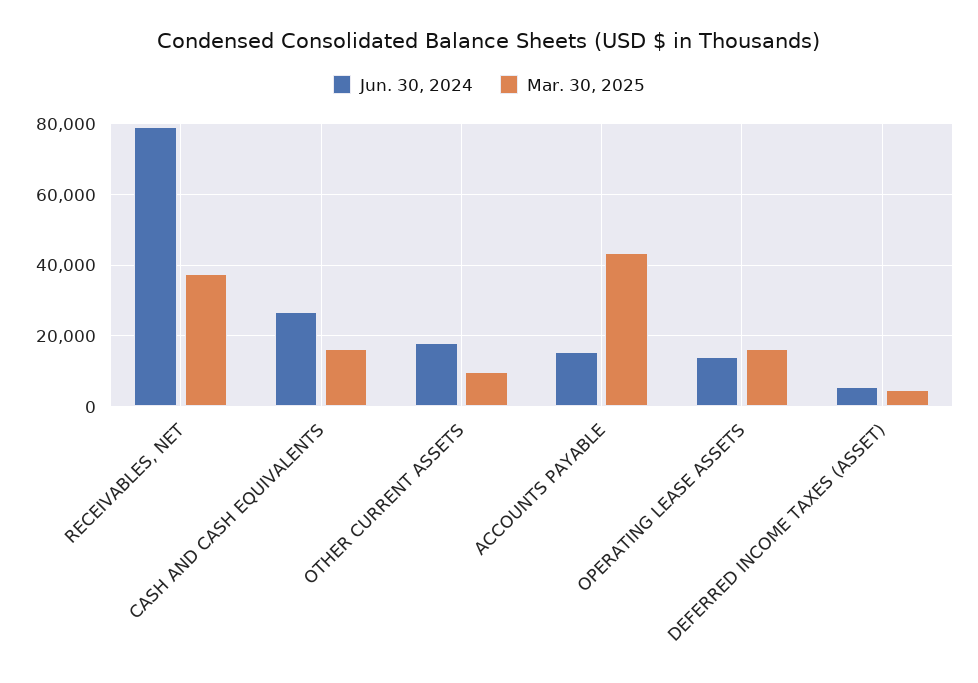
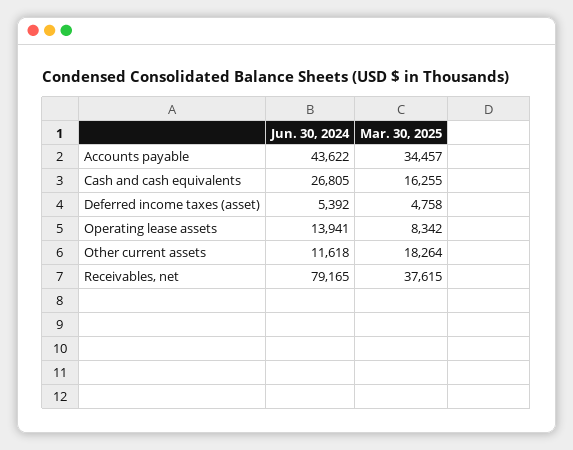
  {
    "Jun. 30, 2024": {
      "RECEIVABLES, NET": 79165,
      "CASH AND CASH EQUIVALENTS": 26805,
-     "OTHER CURRENT ASSETS": 18000,
+     "OTHER CURRENT ASSETS": 11618,
-     "ACCOUNTS PAYABLE": 16000,
+     "ACCOUNTS PAYABLE": 43622,
      "OPERATING LEASE ASSETS": 13941,
      "DEFERRED INCOME TAXES (ASSET)": 5392
    },
    "Mar. 30, 2025": {
      "RECEIVABLES, NET": 37615,
      "CASH AND CASH EQUIVALENTS": 16255,
-     "OTHER CURRENT ASSETS": 10000,
+     "OTHER CURRENT ASSETS": 18264,
-     "ACCOUNTS PAYABLE": 44000,
+     "ACCOUNTS PAYABLE": 34457,
-     "OPERATING LEASE ASSETS": 16000,
+     "OPERATING LEASE ASSETS": 8342,
      "DEFERRED INCOME TAXES (ASSET)": 4758
    }
  }

